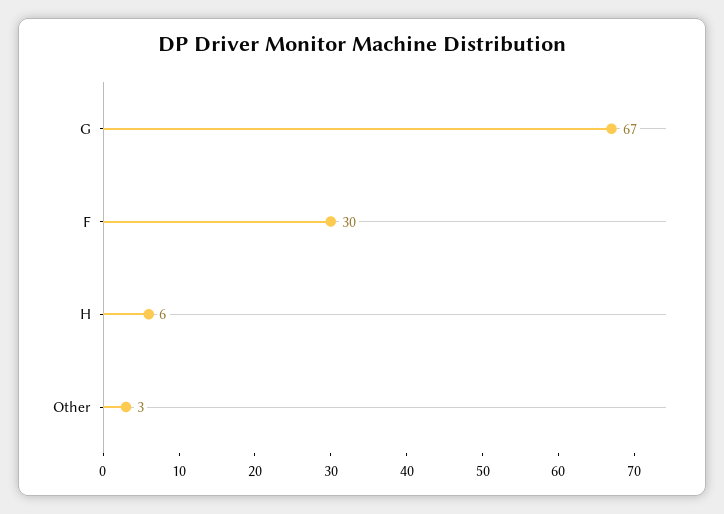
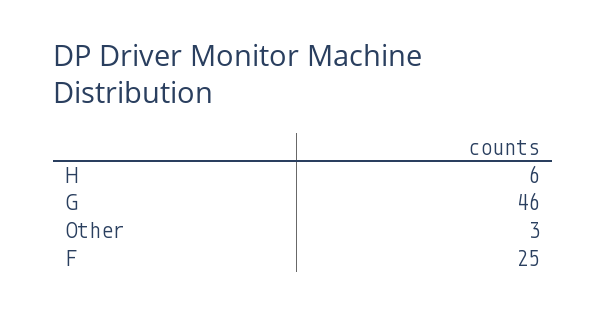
  {
-   "G": 67,
+   "G": 46,
-   "F": 30,
+   "F": 25,
    "H": 6,
    "Other": 3
  }

